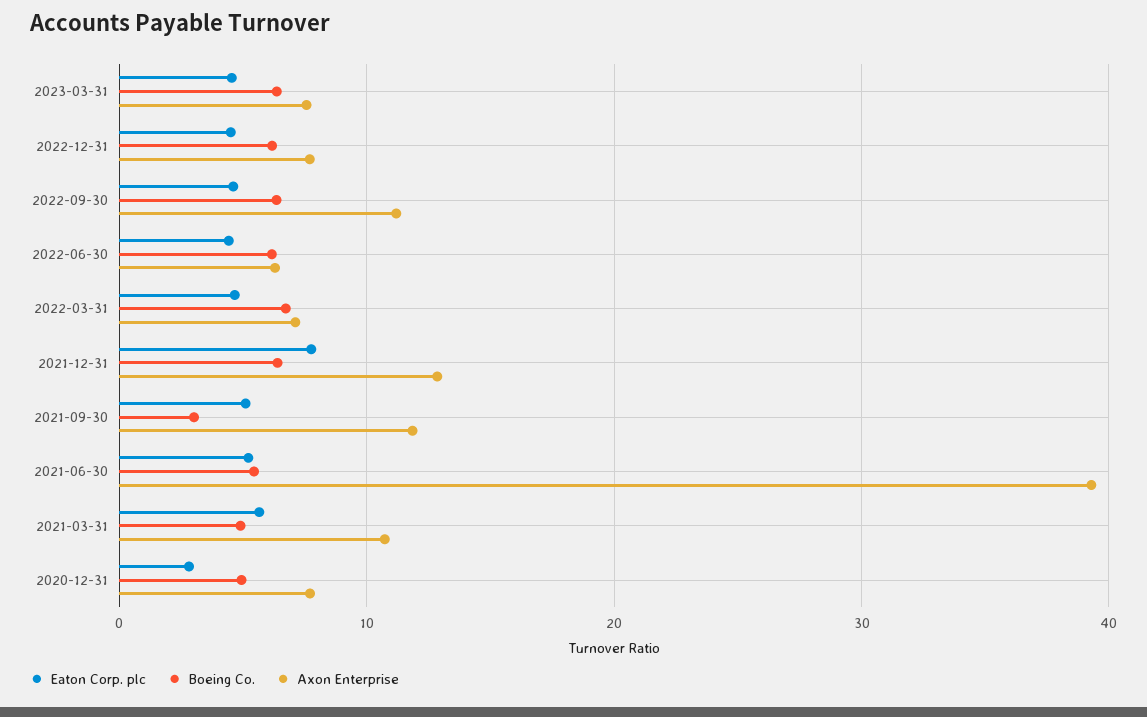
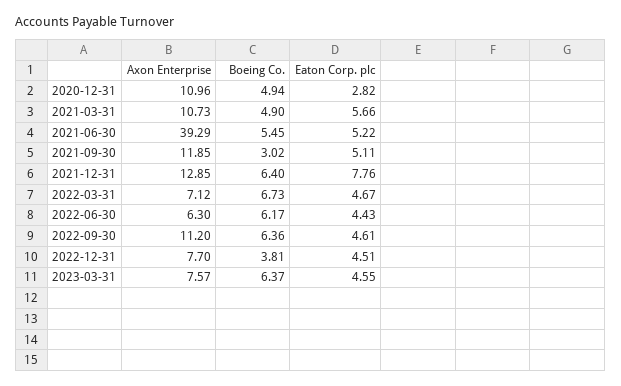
  {
    "Eaton Corp. plc": {
      "2023-03-31": 4.55,
      "2022-12-31": 4.51,
      "2022-09-30": 4.61,
      "2022-06-30": 4.43,
      "2022-03-31": 4.67,
      "2021-12-31": 7.76,
      "2021-09-30": 5.11,
      "2021-06-30": 5.22,
      "2021-03-31": 5.66,
      "2020-12-31": 2.82
    },
    "Boeing Co.": {
      "2023-03-31": 6.37,
-     "2022-12-31": 6,
+     "2022-12-31": 3.81,
      "2022-09-30": 6.36,
      "2022-06-30": 6.17,
      "2022-03-31": 6.73,
      "2021-12-31": 6.4,
      "2021-09-30": 3.02,
      "2021-06-30": 5.45,
      "2021-03-31": 4.9,
      "2020-12-31": 4.94
    },
    "Axon Enterprise": {
      "2023-03-31": 7.57,
      "2022-12-31": 7.7,
      "2022-09-30": 11.2,
      "2022-06-30": 6.3,
      "2022-03-31": 7.12,
      "2021-12-31": 12.85,
      "2021-09-30": 11.85,
      "2021-06-30": 39.29,
      "2021-03-31": 10.73,
-     "2020-12-31": 8
+     "2020-12-31": 10.96
    }
  }

